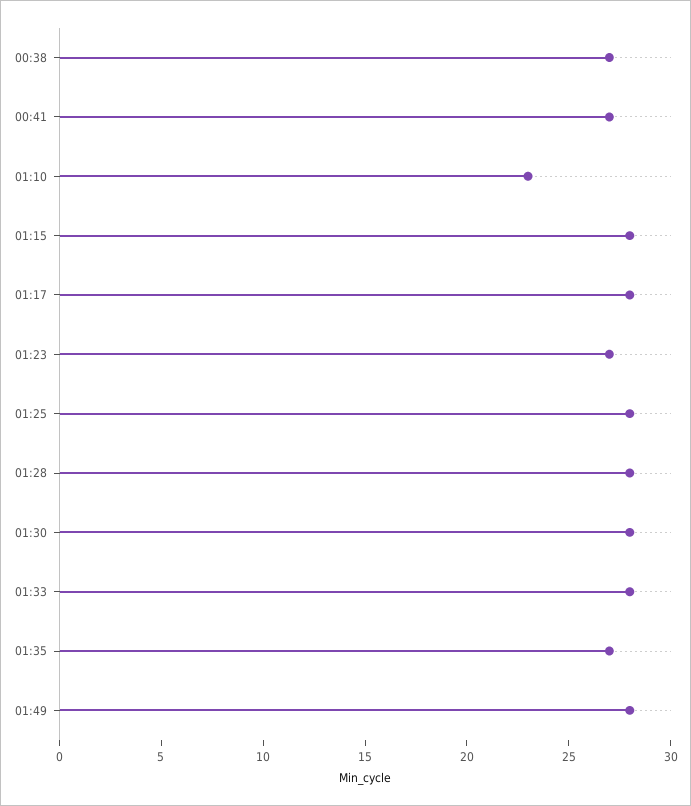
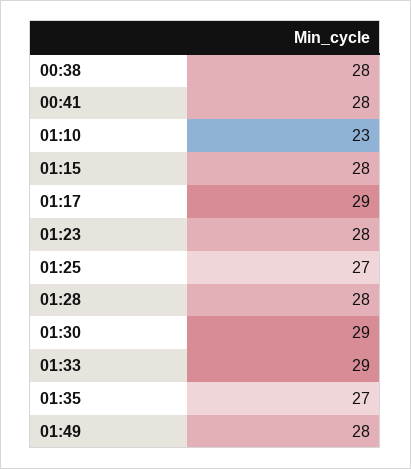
  {
-   "00:38": 27,
+   "00:38": 28,
-   "00:41": 27,
+   "00:41": 28,
    "01:10": 23,
    "01:15": 28,
-   "01:17": 28,
+   "01:17": 29,
-   "01:23": 27,
+   "01:23": 28,
-   "01:25": 28,
+   "01:25": 27,
    "01:28": 28,
-   "01:30": 28,
+   "01:30": 29,
-   "01:33": 28,
+   "01:33": 29,
    "01:35": 27,
    "01:49": 28
  }

